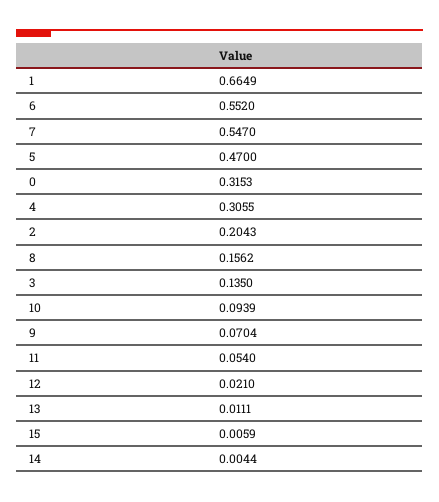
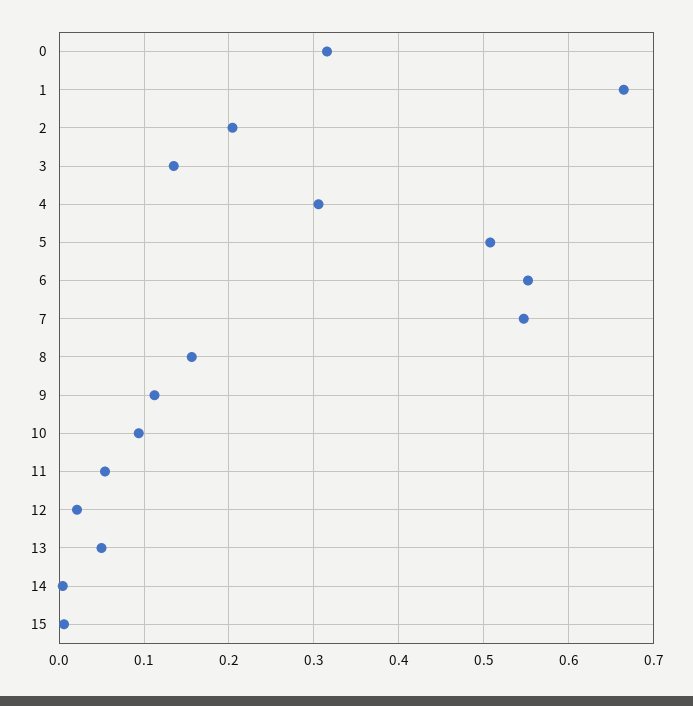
  {
    "1": 0.6649,
    "6": 0.552,
    "7": 0.547,
-   "5": 0.47,
+   "5": 0.51,
    "0": 0.3153,
    "4": 0.3055,
    "2": 0.2043,
    "8": 0.1562,
    "3": 0.135,
    "10": 0.0939,
-   "9": 0.0704,
+   "9": 0.11,
    "11": 0.054,
    "12": 0.021,
-   "13": 0.0111,
+   "13": 0.05,
    "15": 0.0059,
    "14": 0.0044
  }

